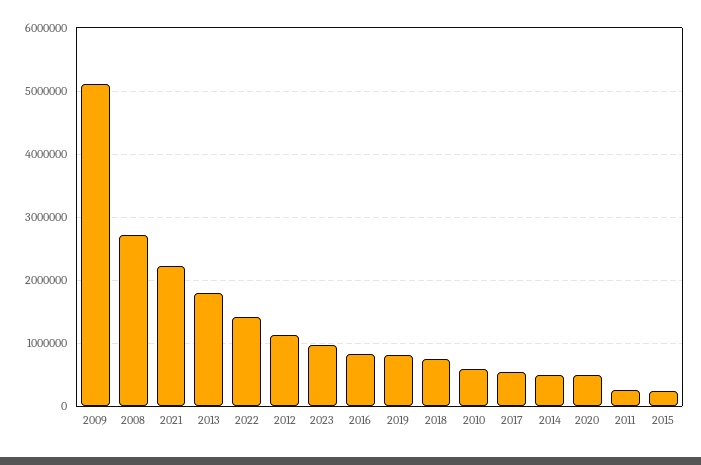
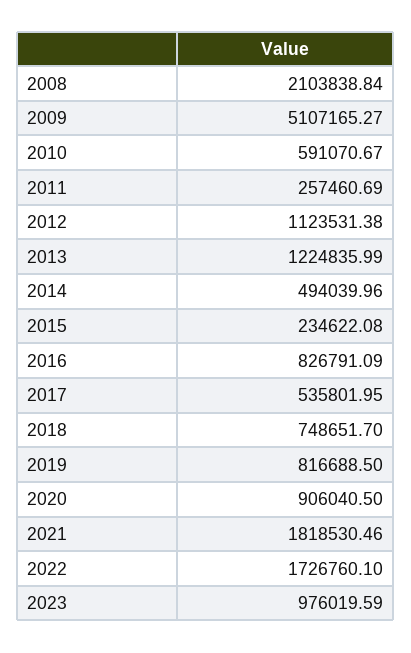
  {
    "2009": 5107165.27,
-   "2008": 2700000,
+   "2008": 2103838.84,
-   "2021": 2200000,
+   "2021": 1818530.46,
-   "2013": 1800000,
+   "2013": 1224835.99,
-   "2022": 1400000,
+   "2022": 1726760.1,
    "2012": 1123531.38,
    "2023": 976019.59,
    "2016": 826791.09,
    "2019": 816688.5,
    "2018": 748651.7,
    "2010": 591070.67,
    "2017": 535801.95,
    "2014": 494039.96,
-   "2020": 500000,
+   "2020": 906040.5,
    "2011": 257460.69,
    "2015": 234622.08
  }

